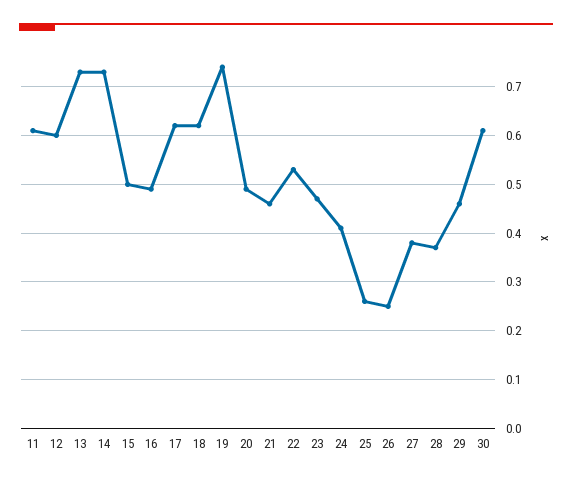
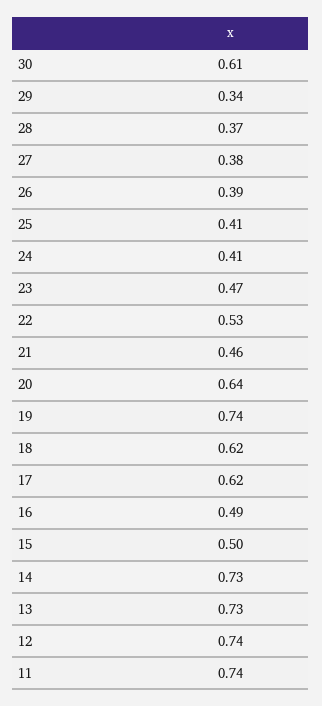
  {
-   "11": 0.6,
+   "11": 0.74,
-   "12": 0.6,
+   "12": 0.74,
    "13": 0.73,
    "14": 0.73,
    "15": 0.5,
    "16": 0.49,
    "17": 0.62,
    "18": 0.62,
    "19": 0.74,
-   "20": 0.5,
+   "20": 0.64,
    "21": 0.46,
    "22": 0.53,
    "23": 0.47,
    "24": 0.41,
-   "25": 0.25,
+   "25": 0.41,
-   "26": 0.25,
+   "26": 0.39,
    "27": 0.38,
    "28": 0.37,
-   "29": 0.45,
+   "29": 0.34,
    "30": 0.61
  }

